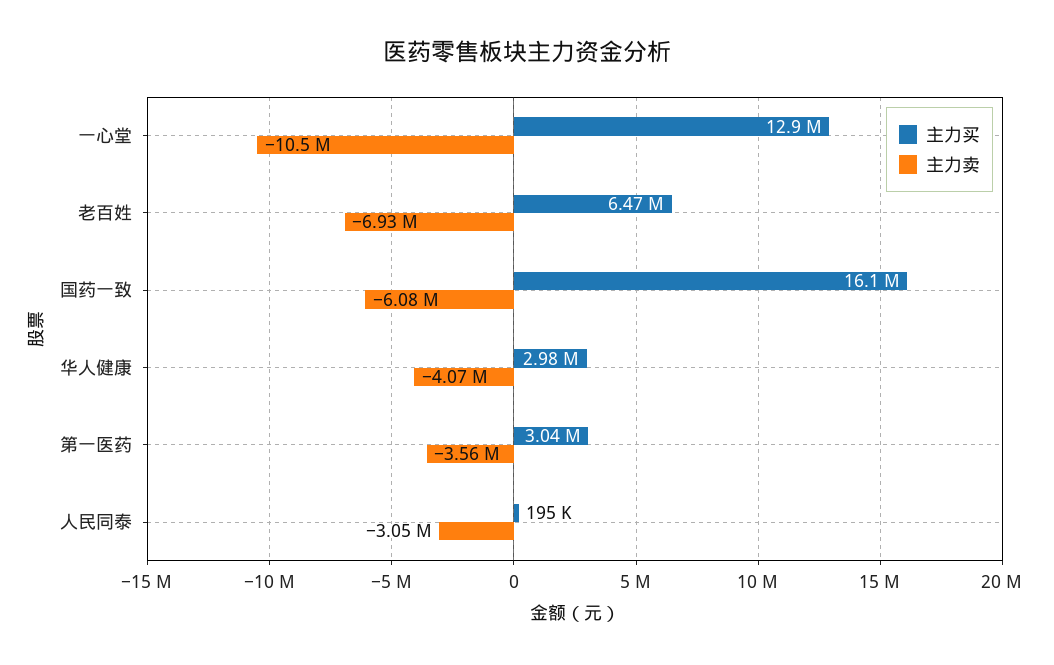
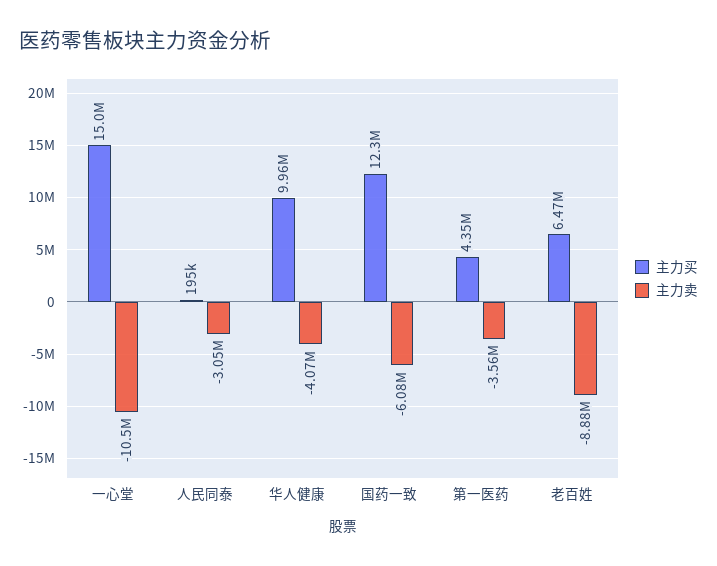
  {
    "主力买": {
-     "一心堂": 12900000,
+     "一心堂": 15000000,
      "老百姓": 6470000,
-     "国药一致": 16100000,
+     "国药一致": 12300000,
-     "华人健康": 2980000,
+     "华人健康": 9960000,
-     "第一医药": 3040000,
+     "第一医药": 4350000,
      "人民同泰": 195000
    },
    "主力卖": {
      "一心堂": -10500000,
-     "老百姓": -6930000,
+     "老百姓": -8880000,
      "国药一致": -6080000,
      "华人健康": -4070000,
      "第一医药": -3560000,
      "人民同泰": -3050000
    }
  }

